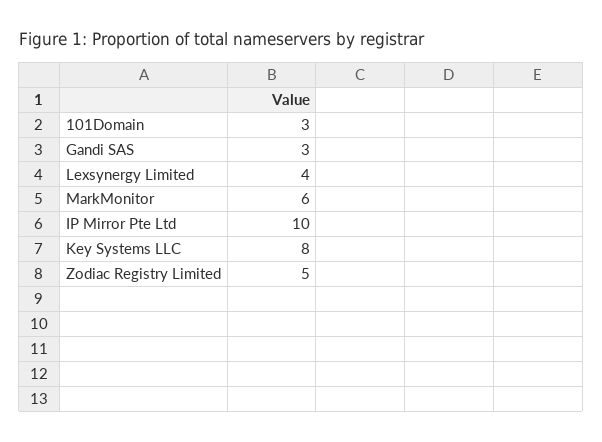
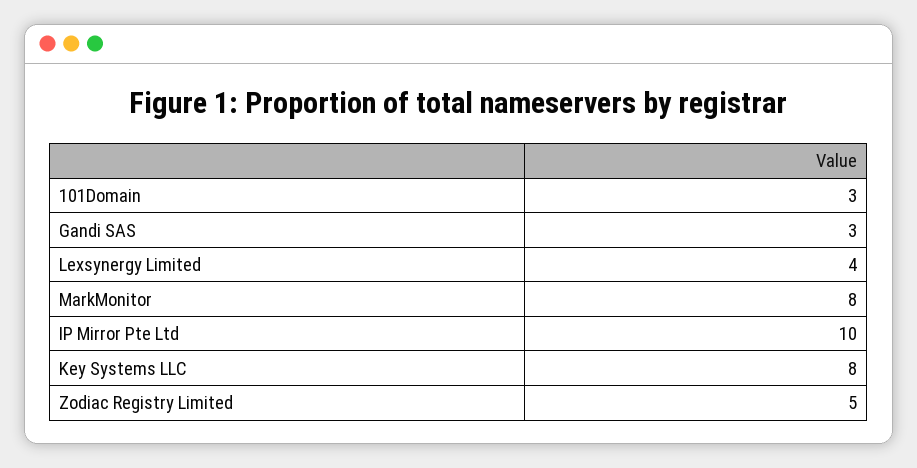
  {
    "101Domain": 3,
    "Gandi SAS": 3,
    "Lexsynergy Limited": 4,
-   "MarkMonitor": 6,
+   "MarkMonitor": 8,
    "IP Mirror Pte Ltd": 10,
    "Key Systems LLC": 8,
    "Zodiac Registry Limited": 5
  }

